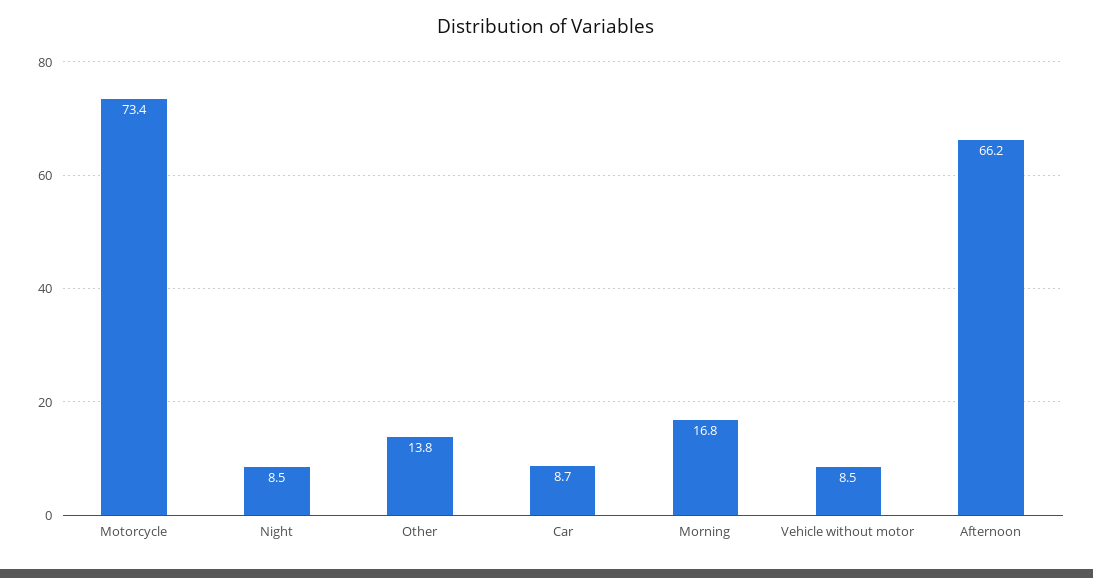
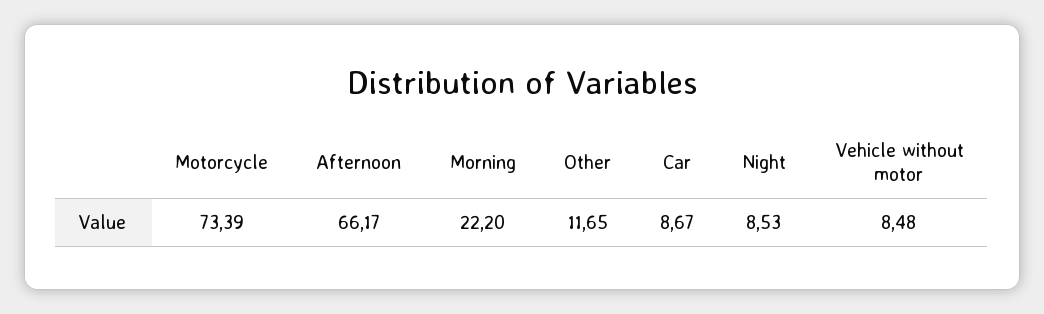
  {
    "Motorcycle": 73.39,
    "Night": 8.53,
-   "Other": 13.8,
+   "Other": 11.65,
    "Car": 8.67,
-   "Morning": 16.8,
+   "Morning": 22.2,
    "Vehicle without motor": 8.48,
    "Afternoon": 66.17
  }

